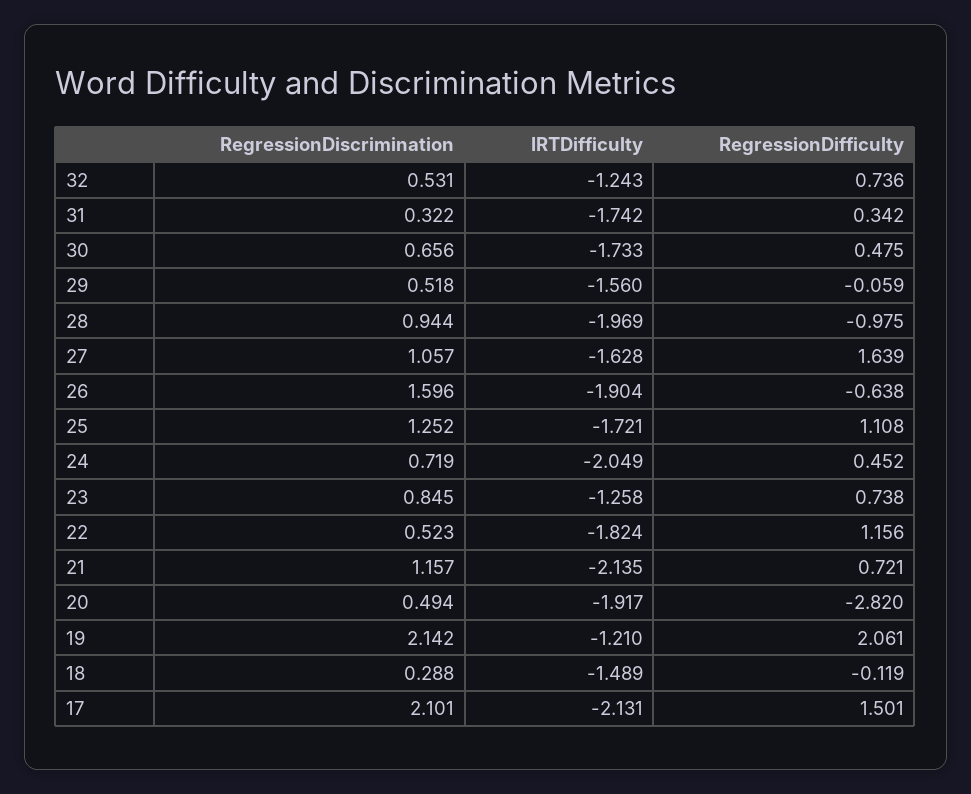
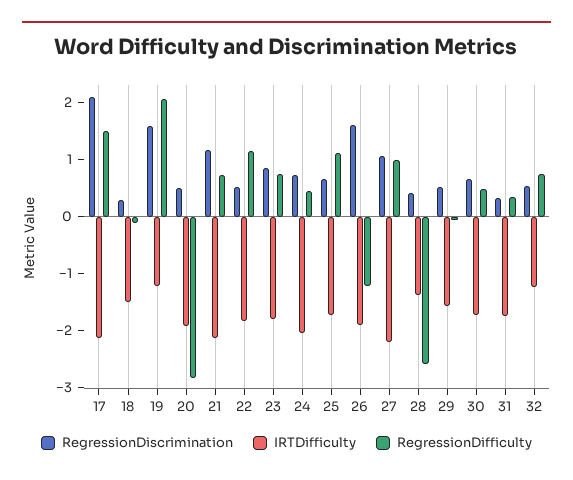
  {
    "RegressionDiscrimination": {
      "32": 0.531,
      "31": 0.322,
      "30": 0.656,
      "29": 0.518,
-     "28": 0.944,
+     "28": 0.4,
      "27": 1.057,
      "26": 1.596,
-     "25": 1.252,
+     "25": 0.6,
      "24": 0.719,
      "23": 0.845,
      "22": 0.523,
      "21": 1.157,
      "20": 0.494,
-     "19": 2.142,
+     "19": 1.6,
      "18": 0.288,
      "17": 2.101
    },
    "IRTDifficulty": {
      "32": -1.243,
      "31": -1.742,
      "30": -1.733,
      "29": -1.56,
-     "28": -1.969,
+     "28": -1.4,
-     "27": -1.628,
+     "27": -2.2,
      "26": -1.904,
      "25": -1.721,
      "24": -2.049,
-     "23": -1.258,
+     "23": -1.8,
      "22": -1.824,
      "21": -2.135,
      "20": -1.917,
      "19": -1.21,
      "18": -1.489,
      "17": -2.131
    },
    "RegressionDifficulty": {
      "32": 0.736,
      "31": 0.342,
      "30": 0.475,
      "29": -0.059,
-     "28": -0.975,
+     "28": -2.6,
-     "27": 1.639,
+     "27": 1,
-     "26": -0.638,
+     "26": -1.2,
      "25": 1.108,
      "24": 0.452,
      "23": 0.738,
      "22": 1.156,
      "21": 0.721,
      "20": -2.82,
      "19": 2.061,
      "18": -0.119,
      "17": 1.501
    }
  }

